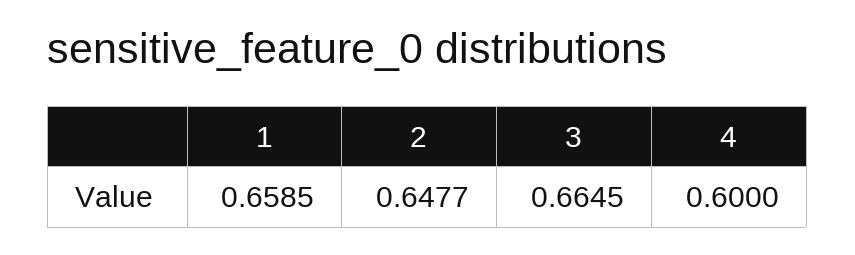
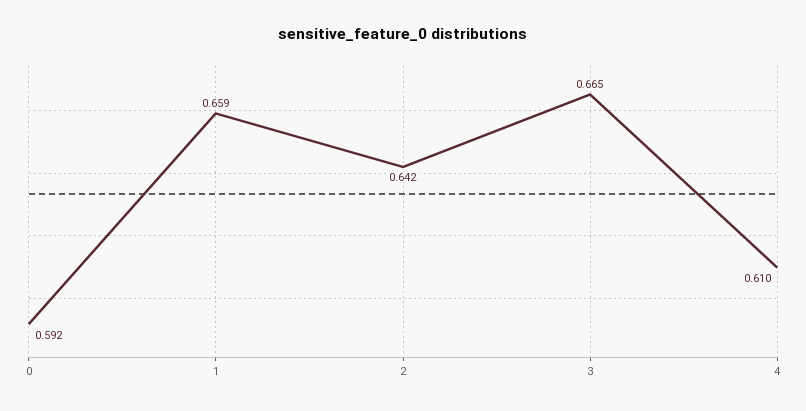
  {
    "1": 0.6585,
-   "2": 0.6477,
+   "2": 0.642,
    "3": 0.6645,
-   "4": 0.6
+   "4": 0.61,
+   "0": 0.592
  }

